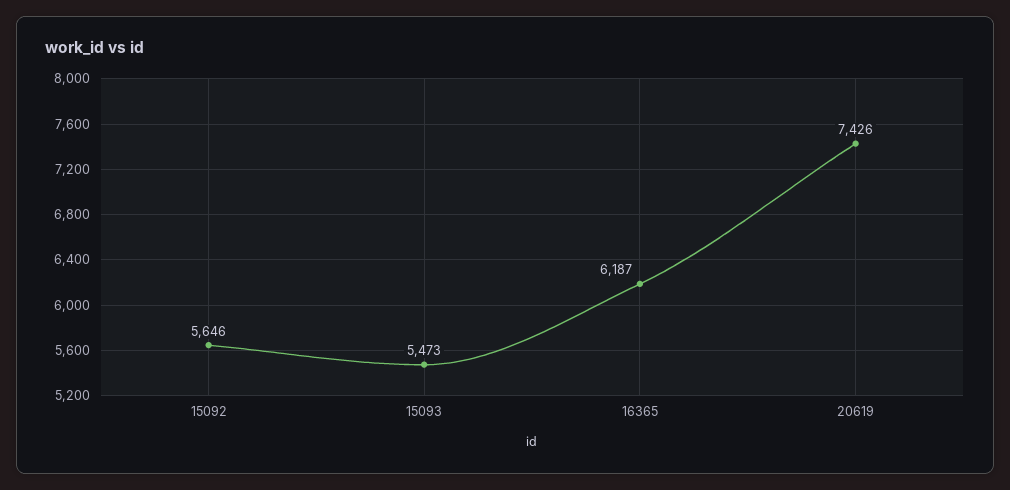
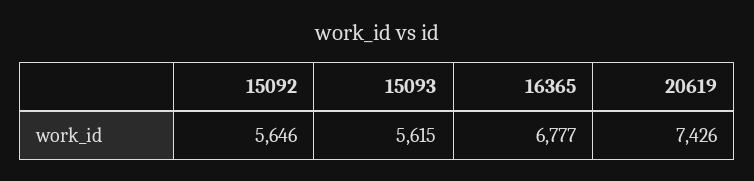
  {
    "15092": 5646,
-   "15093": 5473,
+   "15093": 5615,
-   "16365": 6187,
+   "16365": 6777,
    "20619": 7426
  }

